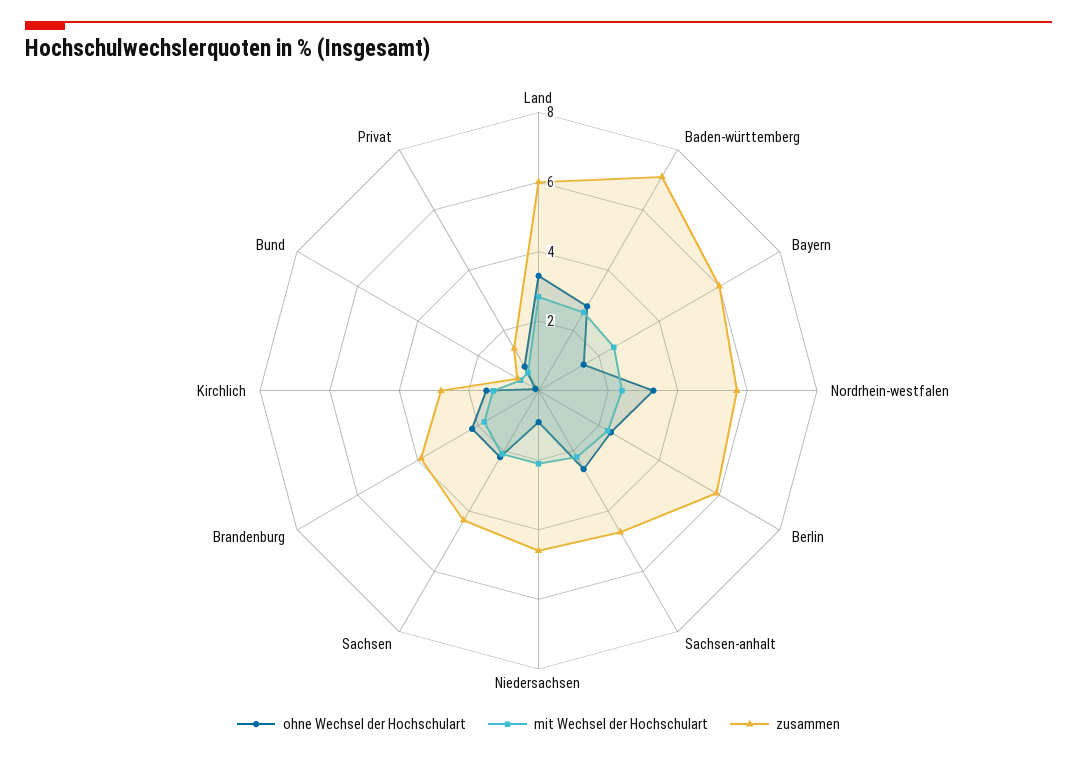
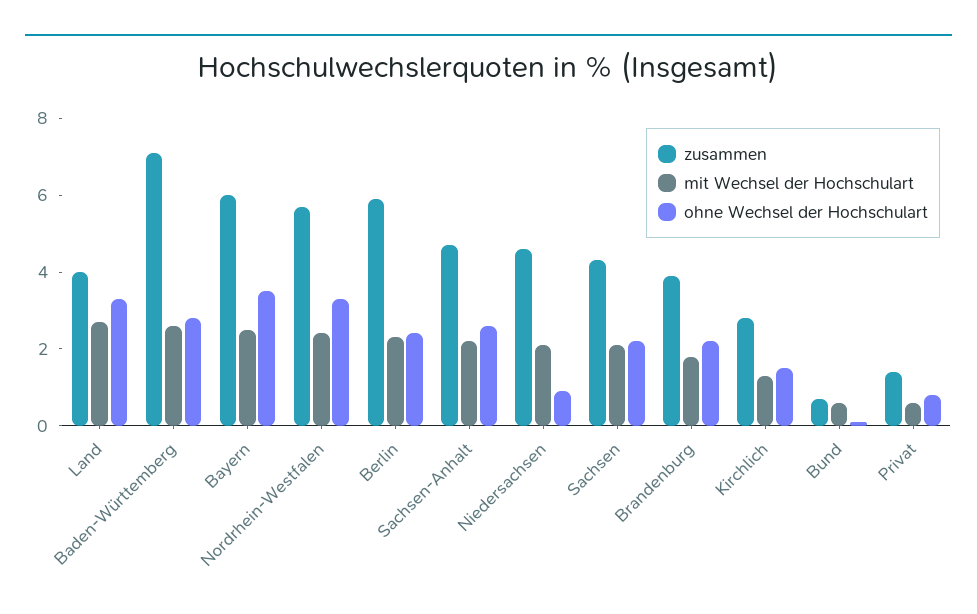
  {
    "ohne Wechsel der Hochschulart": {
      "Land": 3.5,
      "Baden-württemberg": 3,
-     "Bayern": 1.5,
+     "Bayern": 3.5,
      "Nordrhein-westfalen": 3.5,
      "Berlin": 2.5,
      "Sachsen-anhalt": 2.5,
      "Niedersachsen": 1,
      "Sachsen": 2,
      "Brandenburg": 2,
      "Kirchlich": 1.5,
      "Bund": 0,
      "Privat": 1
    },
    "mit Wechsel der Hochschulart": {
      "Land": 2.5,
      "Baden-württemberg": 2.5,
      "Bayern": 2.5,
      "Nordrhein-westfalen": 2.5,
      "Berlin": 2.5,
      "Sachsen-anhalt": 2,
      "Niedersachsen": 2,
      "Sachsen": 2,
      "Brandenburg": 2,
      "Kirchlich": 1.5,
      "Bund": 0.5,
      "Privat": 0.5
    },
    "zusammen": {
-     "Land": 6,
+     "Land": 4,
      "Baden-württemberg": 7,
      "Bayern": 6,
      "Nordrhein-westfalen": 5.5,
      "Berlin": 6,
      "Sachsen-anhalt": 4.5,
      "Niedersachsen": 4.5,
      "Sachsen": 4.5,
      "Brandenburg": 4,
      "Kirchlich": 3,
      "Bund": 0.5,
      "Privat": 1.5
    }
  }

